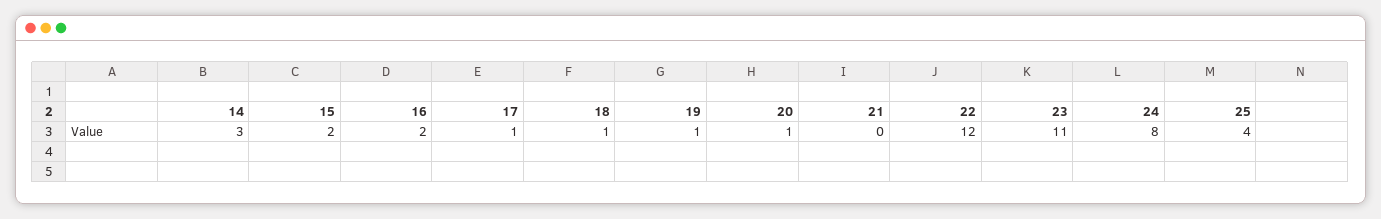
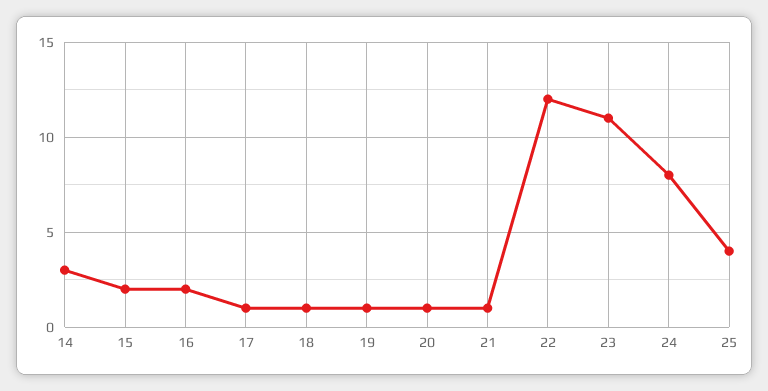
  {
    "14": 3,
    "15": 2,
    "16": 2,
    "17": 1,
    "18": 1,
    "19": 1,
    "20": 1,
-   "21": 0,
+   "21": 1,
    "22": 12,
    "23": 11,
    "24": 8,
    "25": 4
  }

